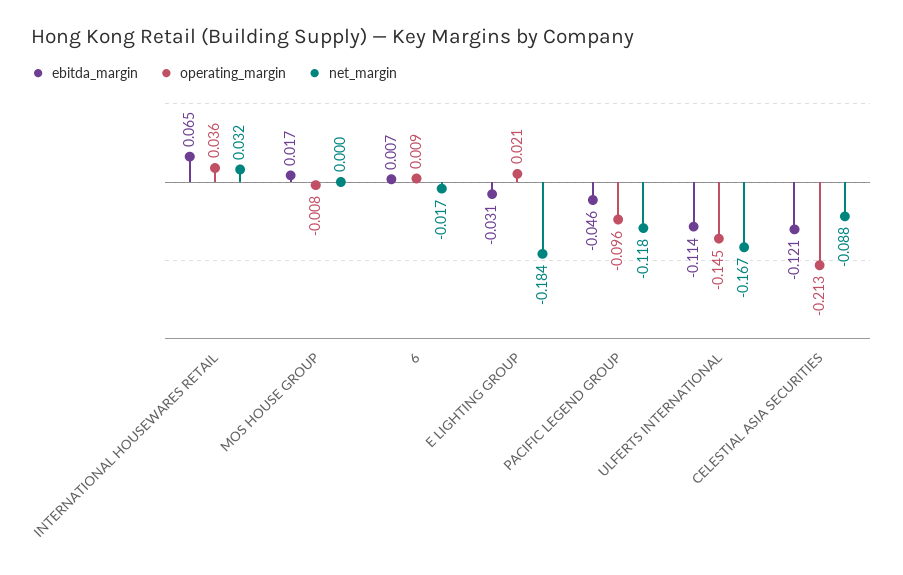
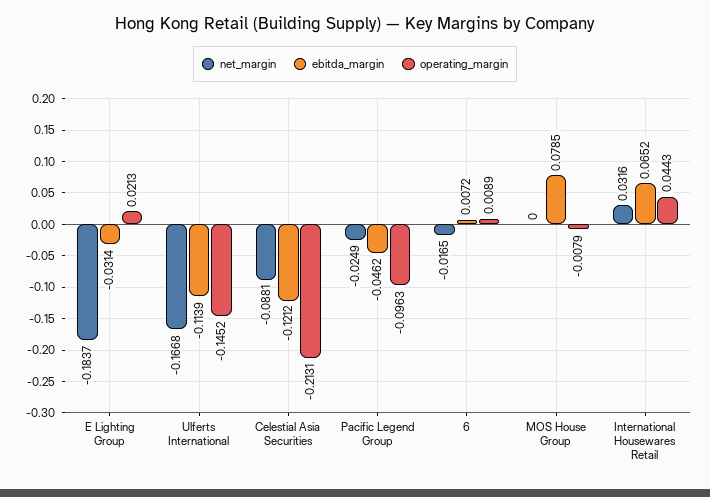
  {
    "ebitda_margin": {
      "INTERNATIONAL HOUSEWARES RETAIL": 0.0652,
-     "MOS HOUSE GROUP": 0.017,
+     "MOS HOUSE GROUP": 0.0785,
      "6": 0.0072,
      "E LIGHTING GROUP": -0.0314,
      "PACIFIC LEGEND GROUP": -0.0462,
      "ULFERTS INTERNATIONAL": -0.1139,
      "CELESTIAL ASIA SECURITIES": -0.1212
    },
    "operating_margin": {
-     "INTERNATIONAL HOUSEWARES RETAIL": 0.036,
+     "INTERNATIONAL HOUSEWARES RETAIL": 0.0443,
      "MOS HOUSE GROUP": -0.0079,
      "6": 0.0089,
      "E LIGHTING GROUP": 0.0213,
      "PACIFIC LEGEND GROUP": -0.0963,
      "ULFERTS INTERNATIONAL": -0.1452,
      "CELESTIAL ASIA SECURITIES": -0.2131
    },
    "net_margin": {
      "INTERNATIONAL HOUSEWARES RETAIL": 0.0316,
      "MOS HOUSE GROUP": 0,
      "6": -0.0165,
      "E LIGHTING GROUP": -0.1837,
-     "PACIFIC LEGEND GROUP": -0.118,
+     "PACIFIC LEGEND GROUP": -0.0249,
      "ULFERTS INTERNATIONAL": -0.1668,
      "CELESTIAL ASIA SECURITIES": -0.0881
    }
  }

